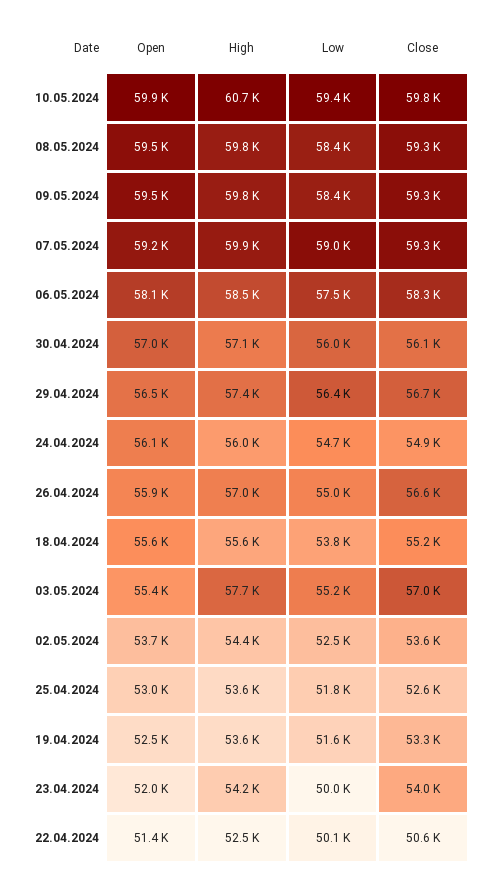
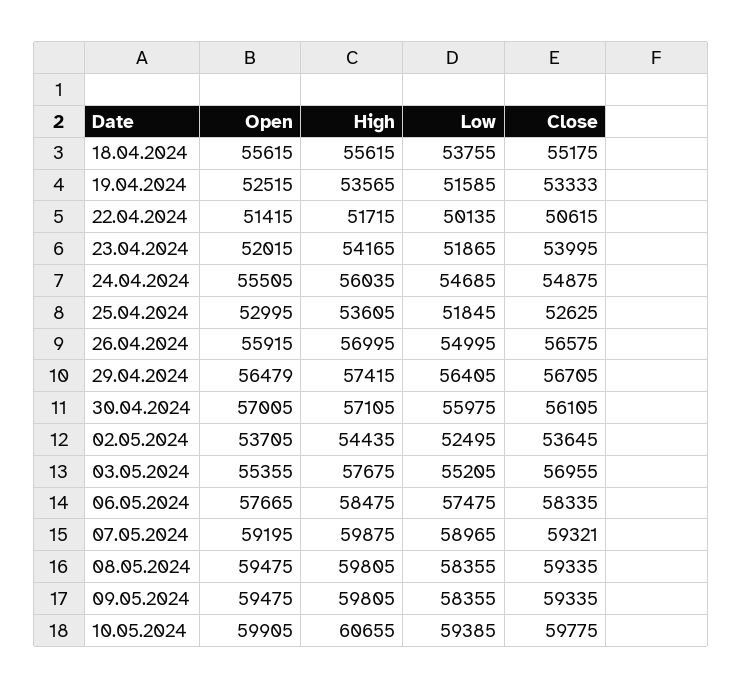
  {
    "Open": {
      "10.05.2024": 59905,
      "08.05.2024": 59475,
      "09.05.2024": 59475,
      "07.05.2024": 59195,
-     "06.05.2024": 58100,
+     "06.05.2024": 57665,
      "30.04.2024": 57005,
      "29.04.2024": 56479,
-     "24.04.2024": 56100,
+     "24.04.2024": 55505,
      "26.04.2024": 55915,
      "18.04.2024": 55615,
      "03.05.2024": 55355,
      "02.05.2024": 53705,
      "25.04.2024": 52995,
      "19.04.2024": 52515,
      "23.04.2024": 52015,
      "22.04.2024": 51415
    },
    "High": {
      "10.05.2024": 60655,
      "08.05.2024": 59805,
      "09.05.2024": 59805,
      "07.05.2024": 59875,
      "06.05.2024": 58475,
      "30.04.2024": 57105,
      "29.04.2024": 57415,
      "24.04.2024": 56035,
      "26.04.2024": 56995,
      "18.04.2024": 55615,
      "03.05.2024": 57675,
      "02.05.2024": 54435,
      "25.04.2024": 53605,
      "19.04.2024": 53565,
      "23.04.2024": 54165,
-     "22.04.2024": 52500
+     "22.04.2024": 51715
    },
    "Low": {
      "10.05.2024": 59385,
      "08.05.2024": 58355,
      "09.05.2024": 58355,
      "07.05.2024": 58965,
      "06.05.2024": 57475,
      "30.04.2024": 55975,
      "29.04.2024": 56405,
      "24.04.2024": 54685,
      "26.04.2024": 54995,
      "18.04.2024": 53755,
      "03.05.2024": 55205,
      "02.05.2024": 52495,
      "25.04.2024": 51845,
      "19.04.2024": 51585,
-     "23.04.2024": 50000,
+     "23.04.2024": 51865,
      "22.04.2024": 50135
    },
    "Close": {
      "10.05.2024": 59775,
      "08.05.2024": 59335,
      "09.05.2024": 59335,
      "07.05.2024": 59321,
      "06.05.2024": 58335,
      "30.04.2024": 56105,
      "29.04.2024": 56705,
      "24.04.2024": 54875,
      "26.04.2024": 56575,
      "18.04.2024": 55175,
      "03.05.2024": 56955,
      "02.05.2024": 53645,
      "25.04.2024": 52625,
      "19.04.2024": 53333,
      "23.04.2024": 53995,
      "22.04.2024": 50615
    }
  }

